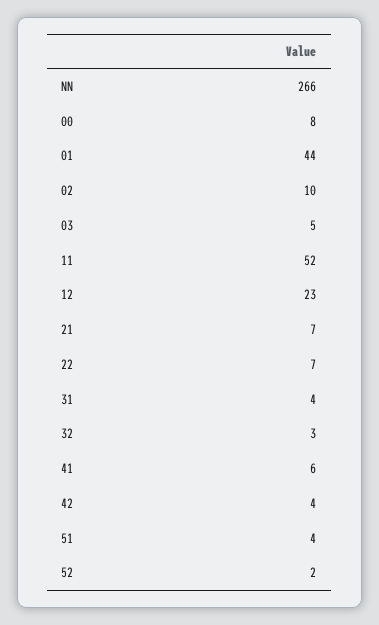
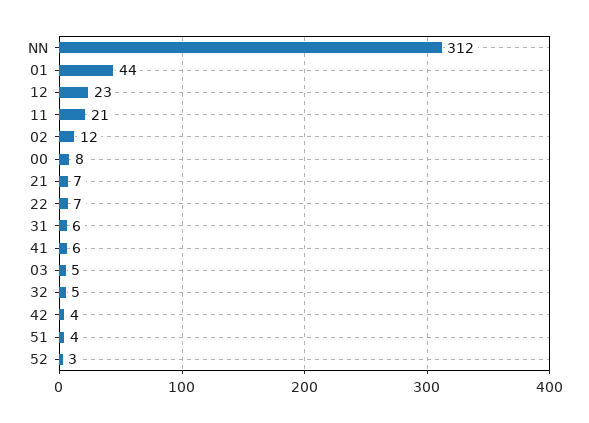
  {
-   "NN": 266,
+   "NN": 312,
    "00": 8,
    "01": 44,
-   "02": 10,
+   "02": 12,
    "03": 5,
-   "11": 52,
+   "11": 21,
    "12": 23,
    "21": 7,
    "22": 7,
-   "31": 4,
+   "31": 6,
-   "32": 3,
+   "32": 5,
    "41": 6,
    "42": 4,
    "51": 4,
-   "52": 2
+   "52": 3
  }

